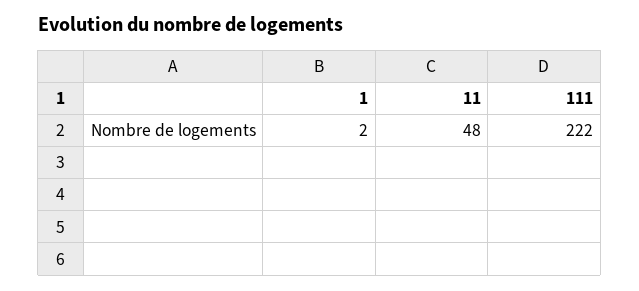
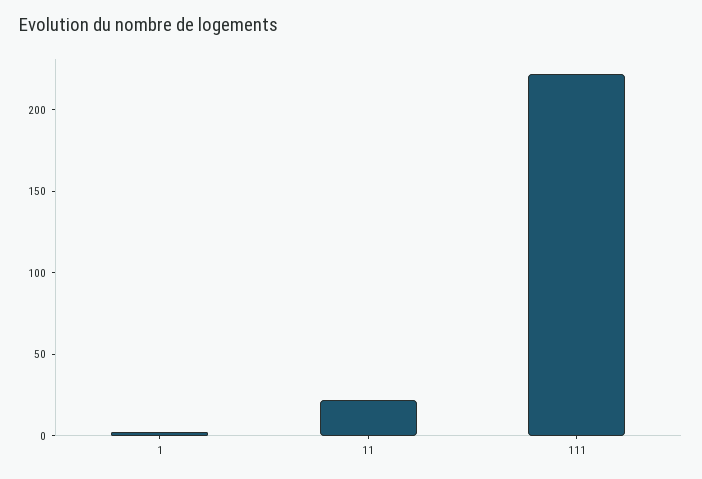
  {
    "1": 2,
-   "11": 48,
+   "11": 20,
    "111": 222
  }

